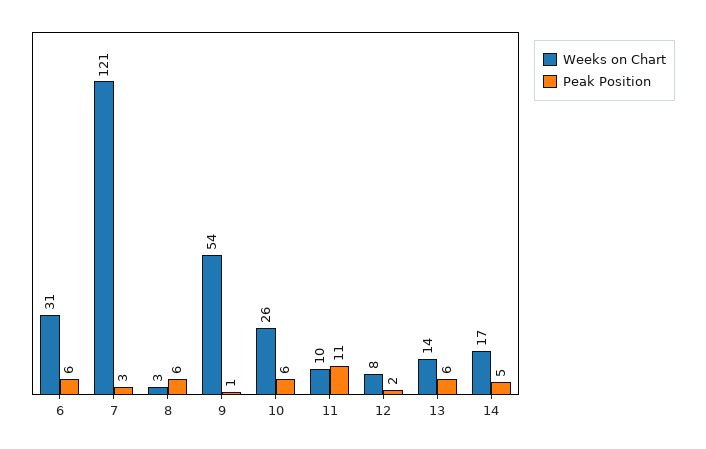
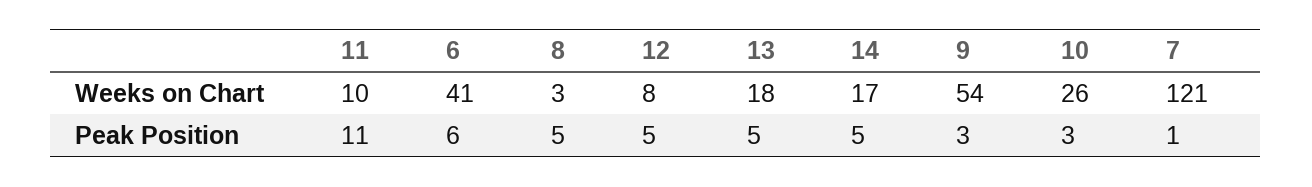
  {
    "Weeks on Chart": {
-     "6": 31,
+     "6": 41,
      "7": 121,
      "8": 3,
      "9": 54,
      "10": 26,
      "11": 10,
      "12": 8,
-     "13": 14,
+     "13": 18,
      "14": 17
    },
    "Peak Position": {
      "6": 6,
-     "7": 3,
+     "7": 1,
-     "8": 6,
+     "8": 5,
-     "9": 1,
+     "9": 3,
-     "10": 6,
+     "10": 3,
      "11": 11,
-     "12": 2,
+     "12": 5,
-     "13": 6,
+     "13": 5,
      "14": 5
    }
  }

